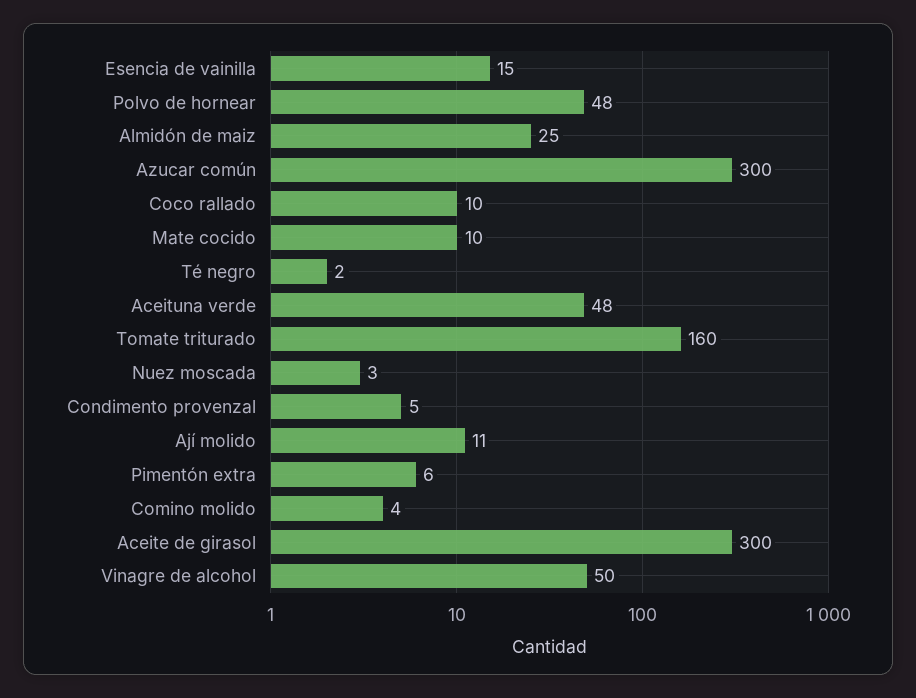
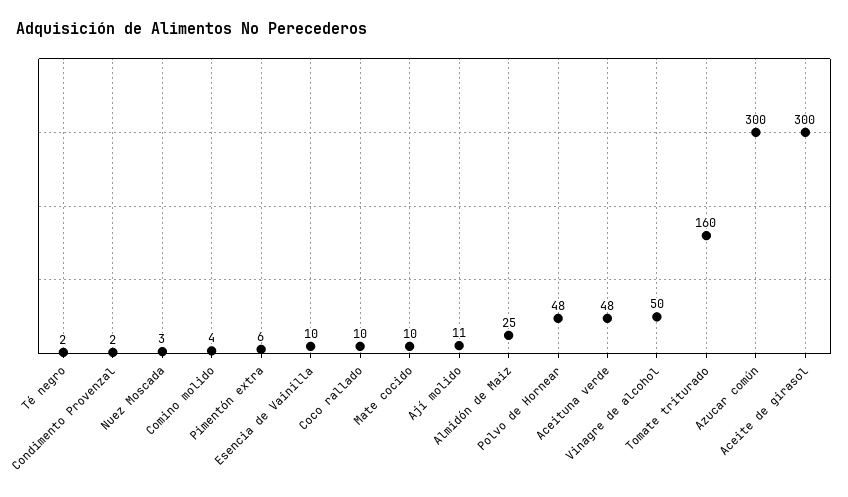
  {
-   "Esencia de vainilla": 15,
+   "Esencia de vainilla": 10,
    "Polvo de hornear": 48,
    "Almidón de maiz": 25,
    "Azucar común": 300,
    "Coco rallado": 10,
    "Mate cocido": 10,
    "Té negro": 2,
    "Aceituna verde": 48,
    "Tomate triturado": 160,
    "Nuez moscada": 3,
-   "Condimento provenzal": 5,
+   "Condimento provenzal": 2,
    "Ají molido": 11,
    "Pimentón extra": 6,
    "Comino molido": 4,
    "Aceite de girasol": 300,
    "Vinagre de alcohol": 50
  }

